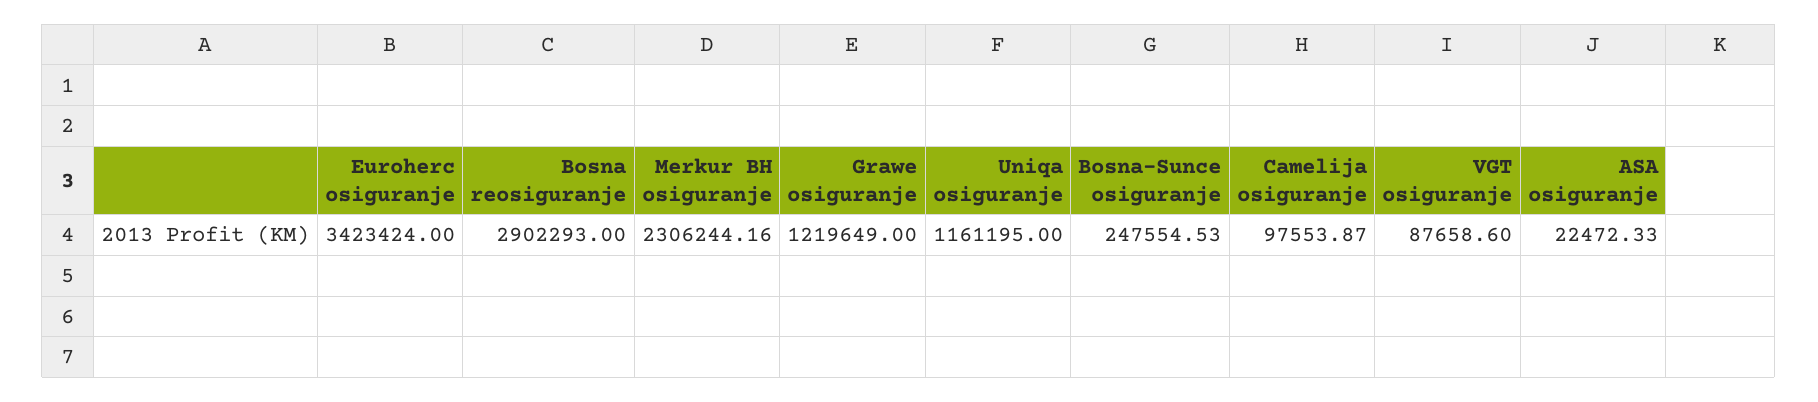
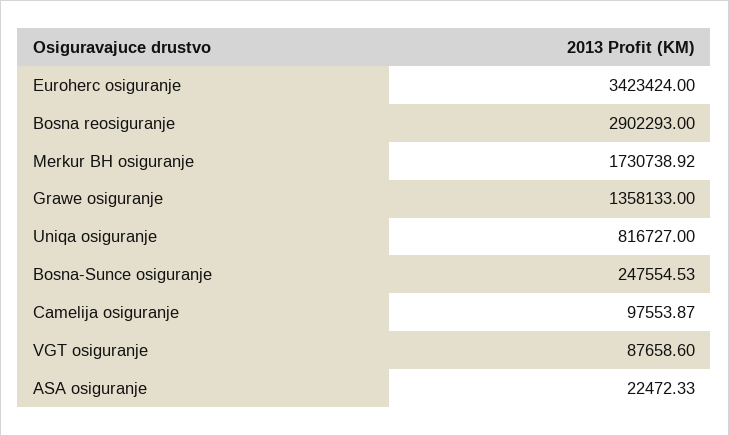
  {
    "Euroherc osiguranje": 3423424,
    "Bosna reosiguranje": 2902293,
-   "Merkur BH osiguranje": 2306244.16,
+   "Merkur BH osiguranje": 1730738.92,
-   "Grawe osiguranje": 1219649,
+   "Grawe osiguranje": 1358133,
-   "Uniqa osiguranje": 1161195,
+   "Uniqa osiguranje": 816727,
    "Bosna-Sunce osiguranje": 247554.53,
    "Camelija osiguranje": 97553.87,
    "VGT osiguranje": 87658.6,
    "ASA osiguranje": 22472.33
  }

